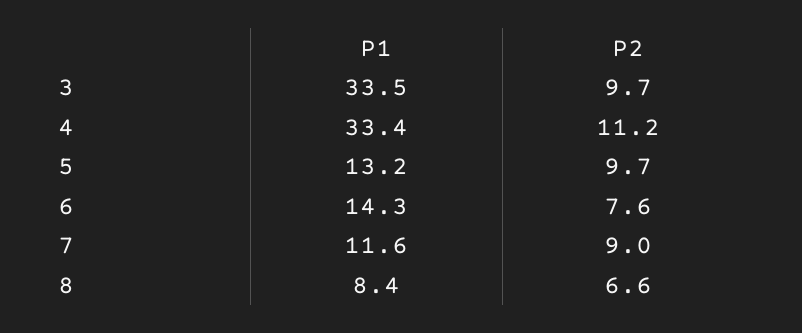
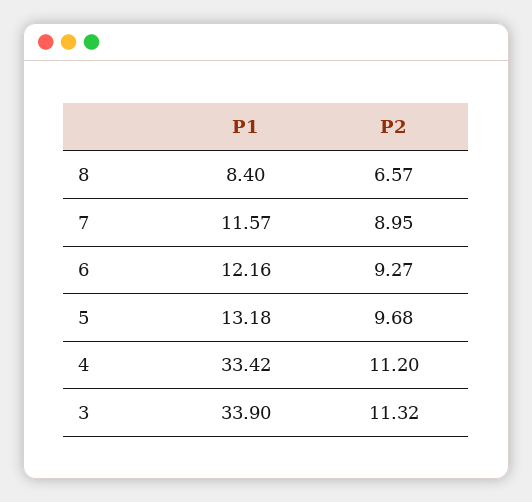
  {
    "P1": {
-     "3": 33.5,
+     "3": 33.9,
      "4": 33.42,
      "5": 13.18,
-     "6": 14.3,
+     "6": 12.16,
      "7": 11.57,
      "8": 8.4
    },
    "P2": {
-     "3": 9.7,
+     "3": 11.32,
      "4": 11.2,
      "5": 9.68,
-     "6": 7.6,
+     "6": 9.27,
      "7": 8.95,
      "8": 6.57
    }
  }

